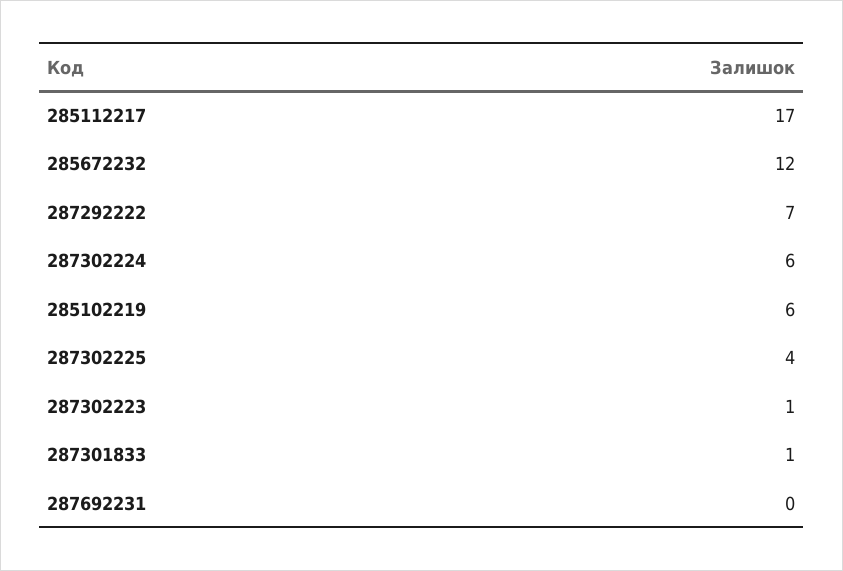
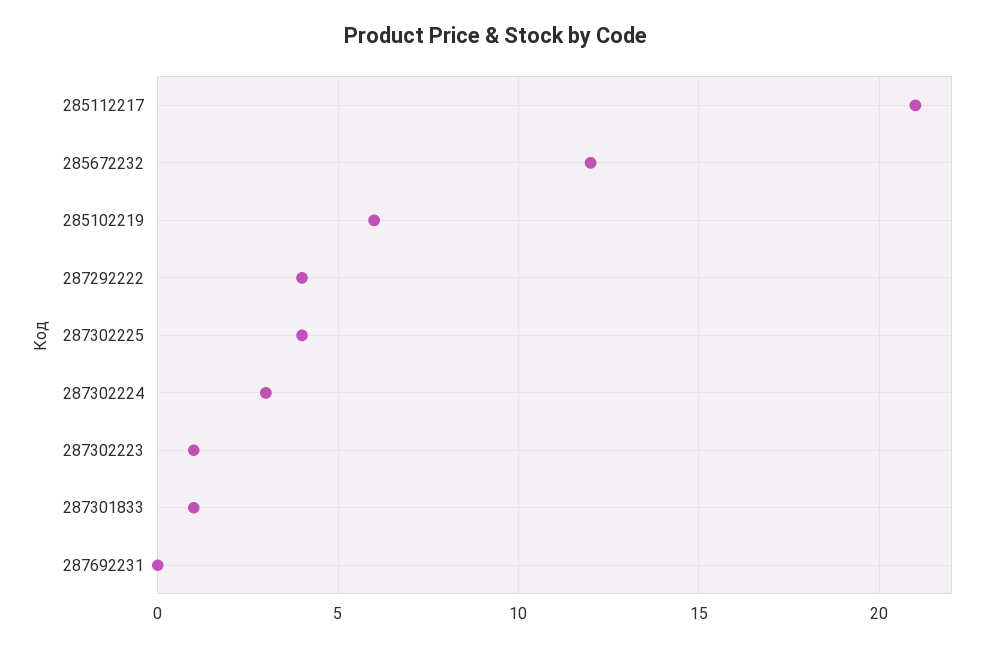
  {
-   "285112217": 17,
+   "285112217": 21,
    "285672232": 12,
-   "287292222": 7,
+   "287292222": 4,
-   "287302224": 6,
+   "287302224": 3,
    "285102219": 6,
    "287302225": 4,
    "287302223": 1,
    "287301833": 1,
    "287692231": 0
  }

